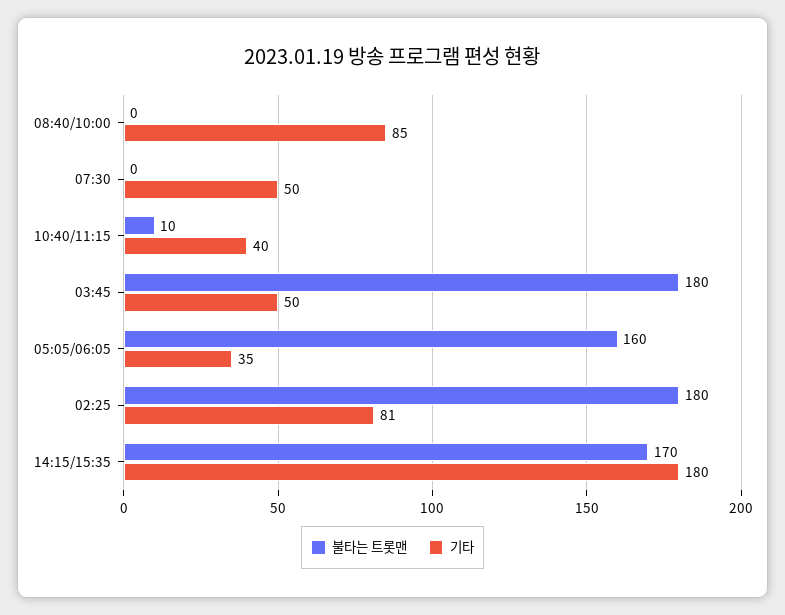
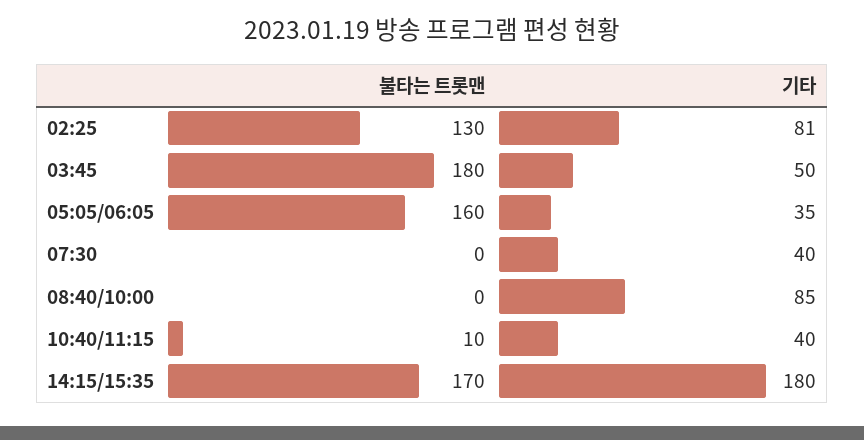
  {
    "불타는 트롯맨": {
      "08:40/10:00": 0,
      "07:30": 0,
      "10:40/11:15": 10,
      "03:45": 180,
      "05:05/06:05": 160,
-     "02:25": 180,
+     "02:25": 130,
      "14:15/15:35": 170
    },
    "기타": {
      "08:40/10:00": 85,
-     "07:30": 50,
+     "07:30": 40,
      "10:40/11:15": 40,
      "03:45": 50,
      "05:05/06:05": 35,
      "02:25": 81,
      "14:15/15:35": 180
    }
  }

